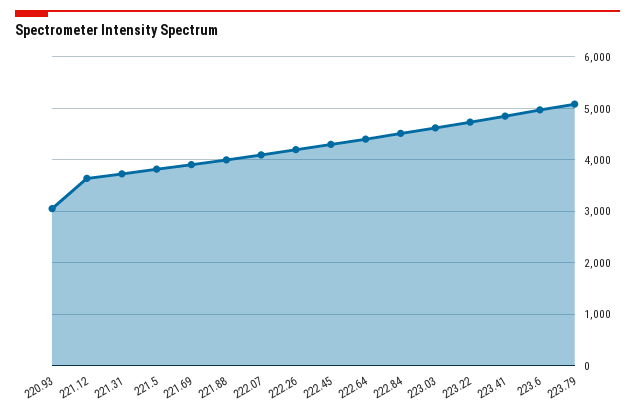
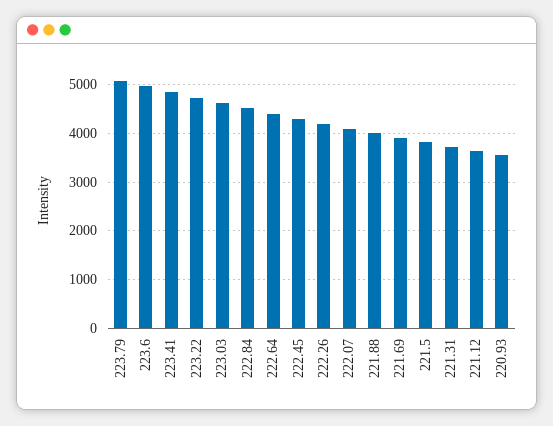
  {
-   "220.93": 3000,
+   "220.93": 3600,
    "221.12": 3600,
    "221.31": 3800,
    "221.5": 3800,
    "221.69": 4000,
    "221.88": 4000,
    "222.07": 4000,
    "222.26": 4200,
    "222.45": 4400,
    "222.64": 4400,
    "222.84": 4600,
    "223.03": 4600,
    "223.22": 4800,
    "223.41": 4800,
    "223.6": 5000,
    "223.79": 5000
  }

